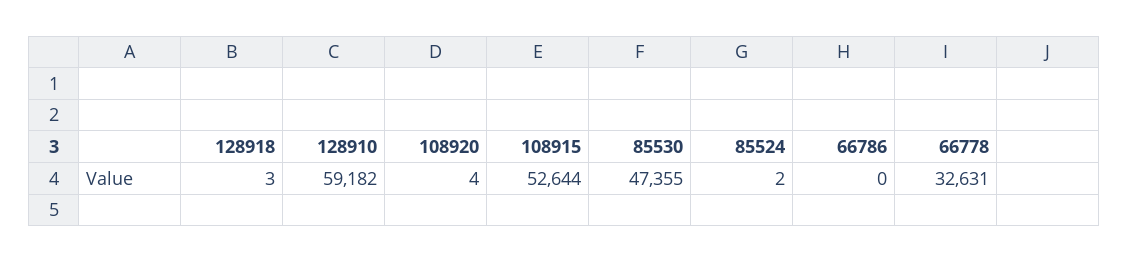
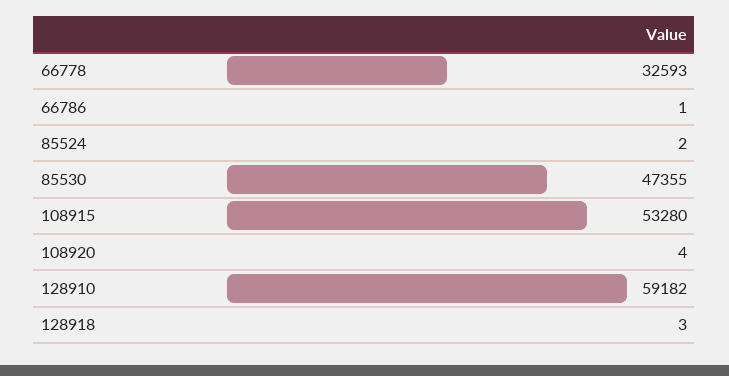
  {
    "128918": 3,
    "128910": 59182,
    "108920": 4,
-   "108915": 52644,
+   "108915": 53280,
    "85530": 47355,
    "85524": 2,
-   "66786": 0,
+   "66786": 1,
-   "66778": 32631
+   "66778": 32593
  }

